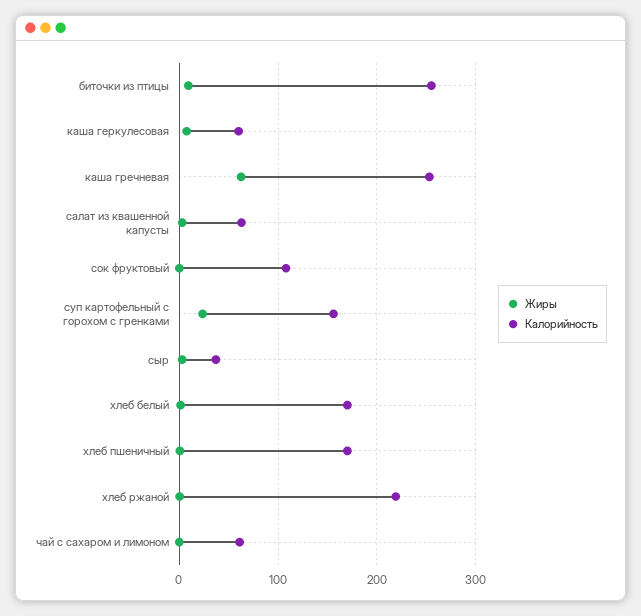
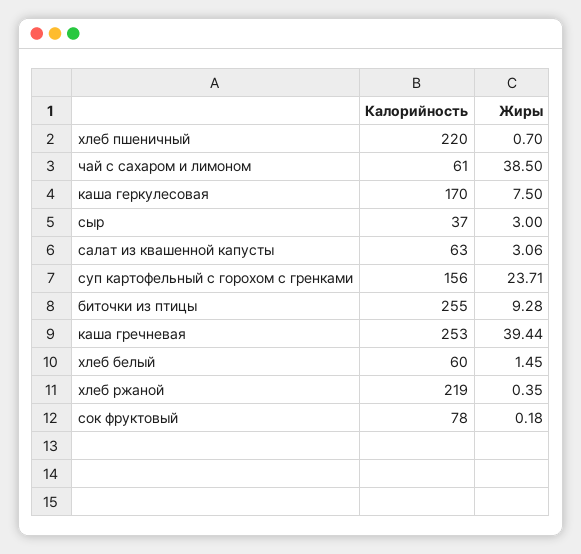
  {
    "Жиры": {
      "биточки из птицы": 9.28,
      "каша геркулесовая": 7.5,
-     "каша гречневая": 60,
+     "каша гречневая": 39.44,
      "салат из квашенной капусты": 3.06,
      "сок фруктовый": 0.18,
      "суп картофельный с горохом с гренками": 23.71,
      "сыр": 3,
      "хлеб белый": 1.45,
      "хлеб пшеничный": 0.7,
      "хлеб ржаной": 0.35,
-     "чай с сахаром и лимоном": 0
+     "чай с сахаром и лимоном": 38.5
    },
    "Калорийность": {
      "биточки из птицы": 255,
-     "каша геркулесовая": 60,
+     "каша геркулесовая": 170,
      "каша гречневая": 253,
      "салат из квашенной капусты": 63,
-     "сок фруктовый": 110,
+     "сок фруктовый": 78,
      "суп картофельный с горохом с гренками": 156,
      "сыр": 37,
-     "хлеб белый": 170,
+     "хлеб белый": 60,
-     "хлеб пшеничный": 170,
+     "хлеб пшеничный": 220,
      "хлеб ржаной": 219,
      "чай с сахаром и лимоном": 61
    }
  }

